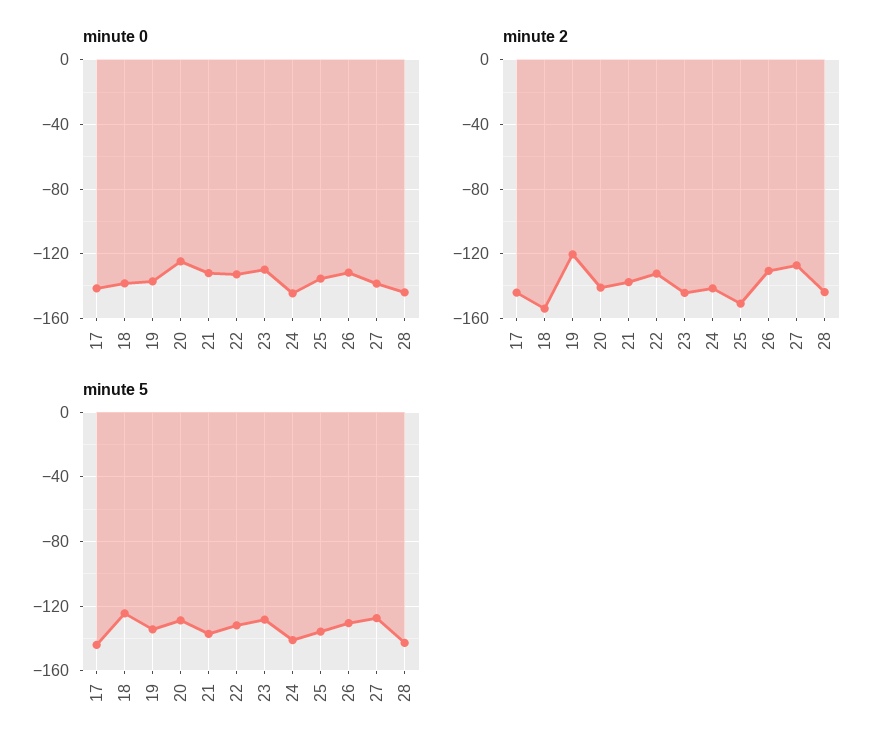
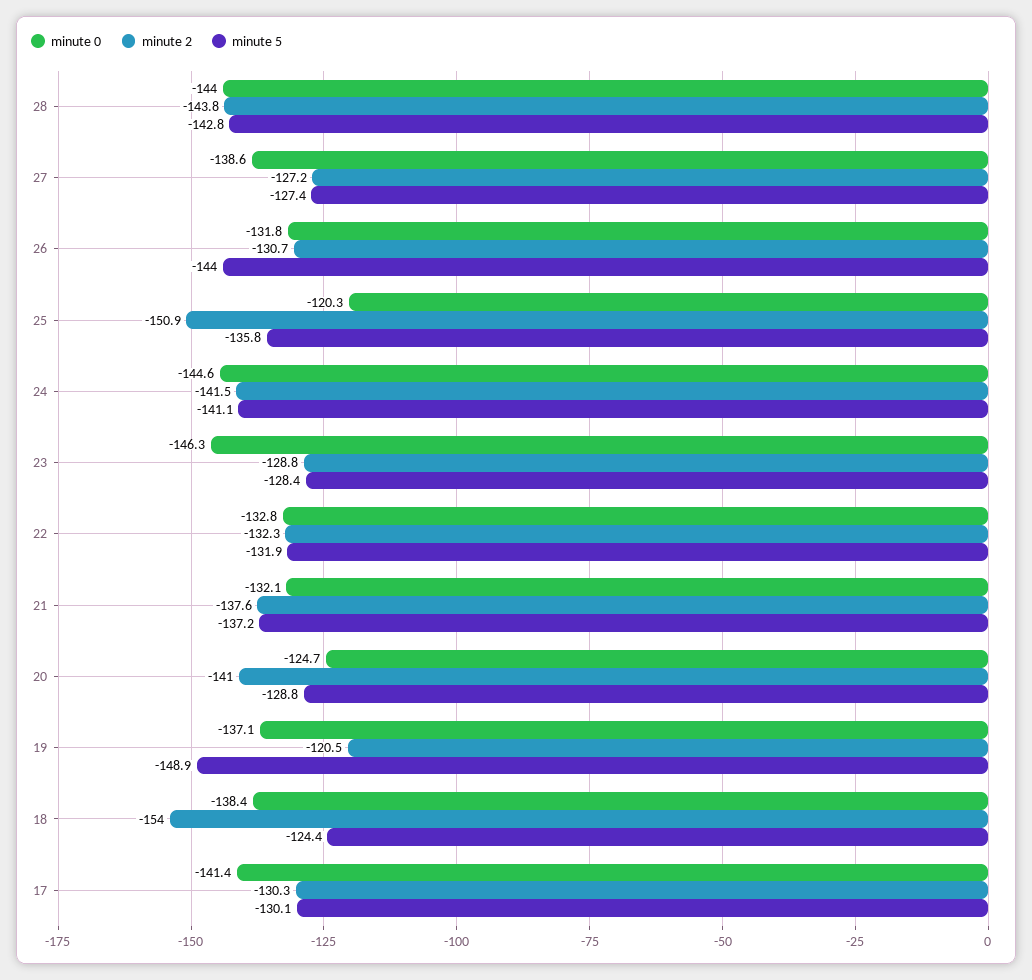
  {
    "minute 0": {
      "17": -141.4,
      "18": -138.4,
      "19": -137.1,
      "20": -124.7,
      "21": -132.1,
      "22": -132.8,
-     "23": -130,
+     "23": -146.3,
      "24": -144.6,
-     "25": -135,
+     "25": -120.3,
      "26": -131.8,
      "27": -138.6,
      "28": -144
    },
    "minute 2": {
-     "17": -145,
+     "17": -130.3,
      "18": -154,
      "19": -120.5,
      "20": -141,
      "21": -137.6,
      "22": -132.3,
-     "23": -145,
+     "23": -128.8,
      "24": -141.5,
      "25": -150.9,
      "26": -130.7,
      "27": -127.2,
      "28": -143.8
    },
    "minute 5": {
-     "17": -145,
+     "17": -130.1,
      "18": -124.4,
-     "19": -135,
+     "19": -148.9,
      "20": -128.8,
      "21": -137.2,
      "22": -131.9,
      "23": -128.4,
      "24": -141.1,
      "25": -135.8,
-     "26": -130,
+     "26": -144,
      "27": -127.4,
      "28": -142.8
    }
  }

